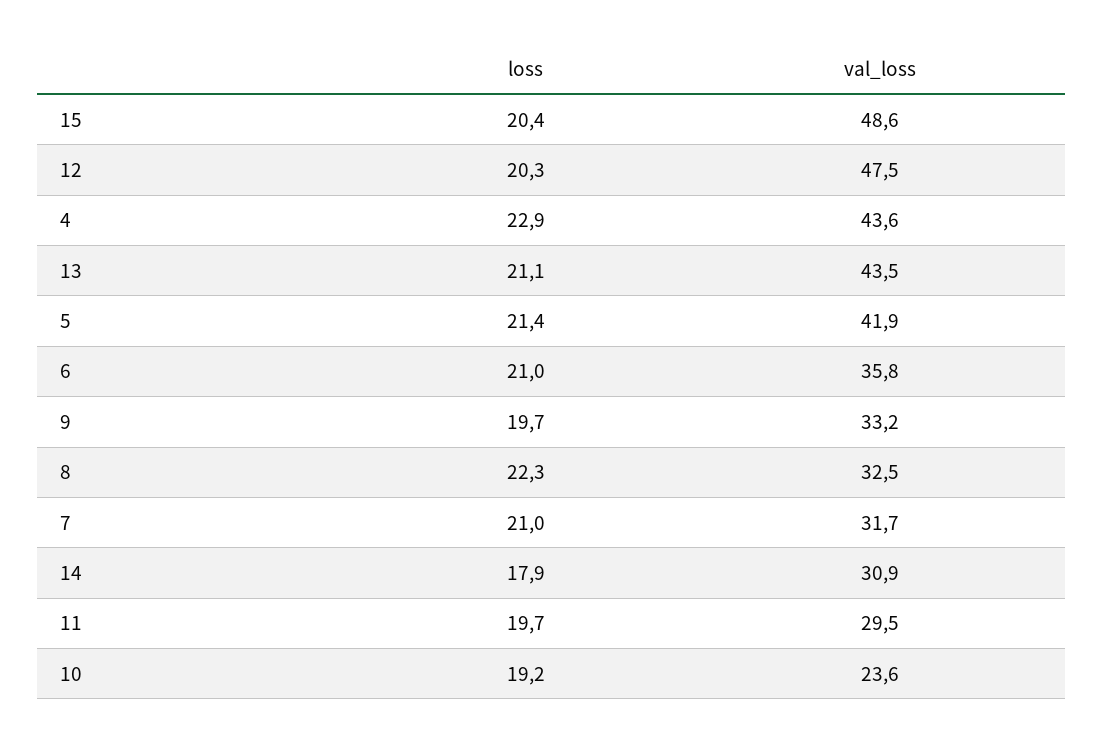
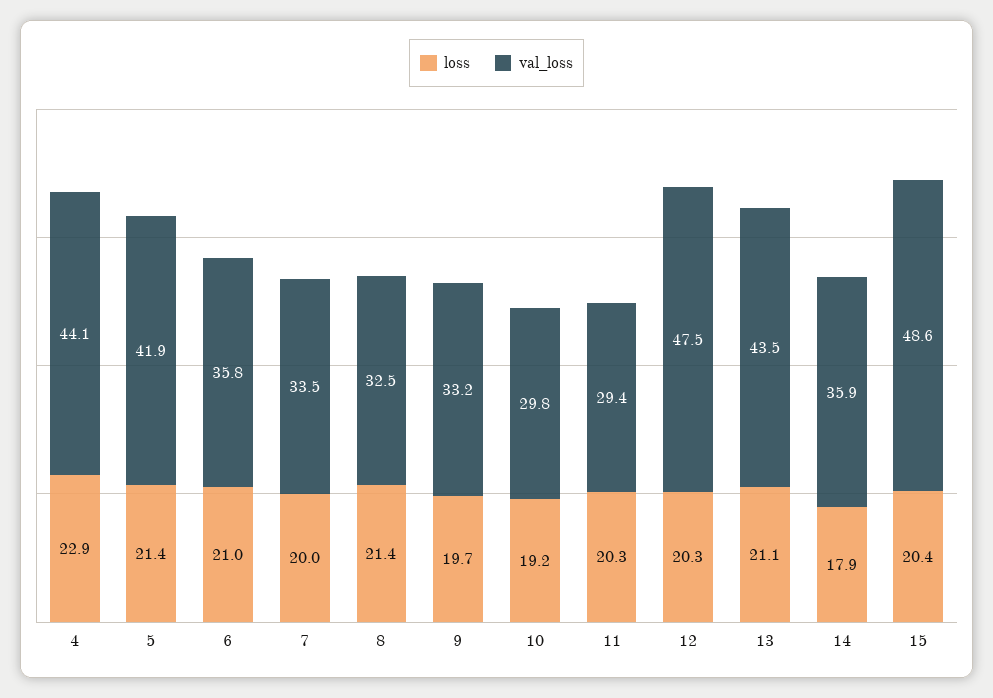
  {
    "loss": {
      "15": 20.4,
      "12": 20.3,
      "4": 22.9,
      "13": 21.1,
      "5": 21.4,
      "6": 21,
      "9": 19.7,
-     "8": 22.3,
+     "8": 21.4,
-     "7": 21,
+     "7": 20,
      "14": 17.9,
-     "11": 19.7,
+     "11": 20.3,
      "10": 19.2
    },
    "val_loss": {
      "15": 48.6,
      "12": 47.5,
-     "4": 43.6,
+     "4": 44.1,
      "13": 43.5,
      "5": 41.9,
      "6": 35.8,
      "9": 33.2,
      "8": 32.5,
-     "7": 31.7,
+     "7": 33.5,
-     "14": 30.9,
+     "14": 35.9,
-     "11": 29.5,
+     "11": 29.4,
-     "10": 23.6
+     "10": 29.8
    }
  }

